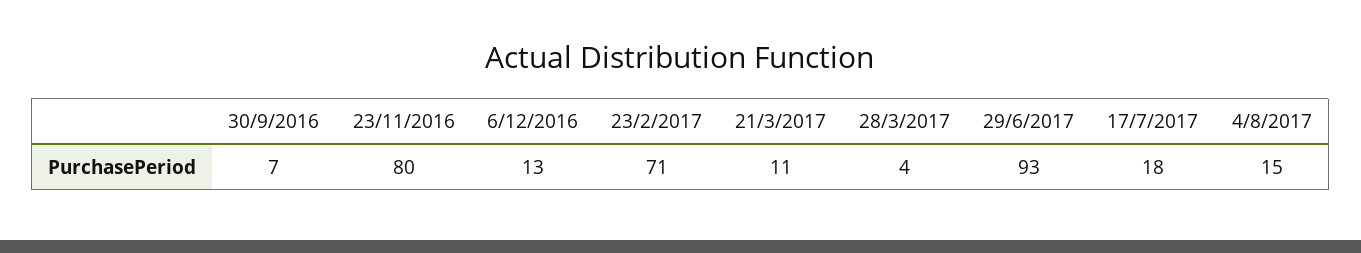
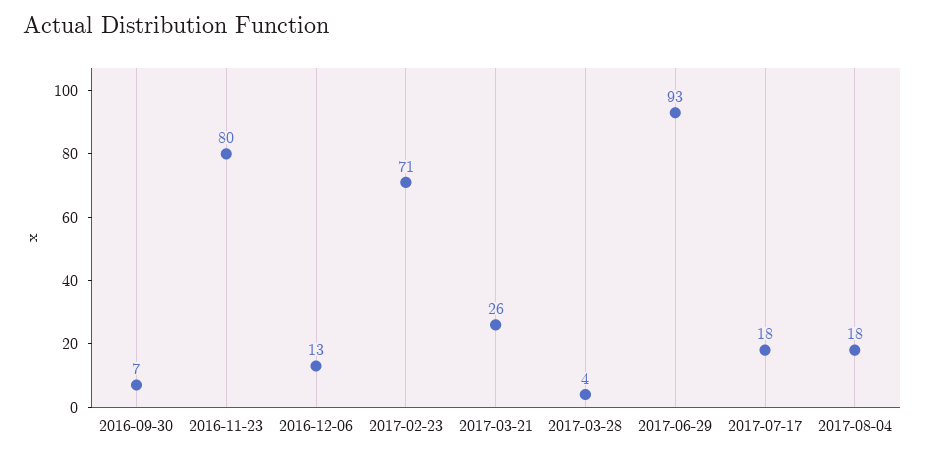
  {
    "30/9/2016": 7,
    "23/11/2016": 80,
    "6/12/2016": 13,
    "23/2/2017": 71,
-   "21/3/2017": 11,
+   "21/3/2017": 26,
    "28/3/2017": 4,
    "29/6/2017": 93,
    "17/7/2017": 18,
-   "4/8/2017": 15
+   "4/8/2017": 18
  }

